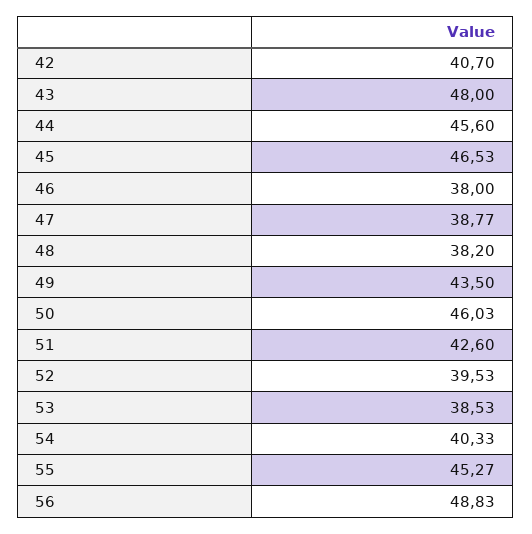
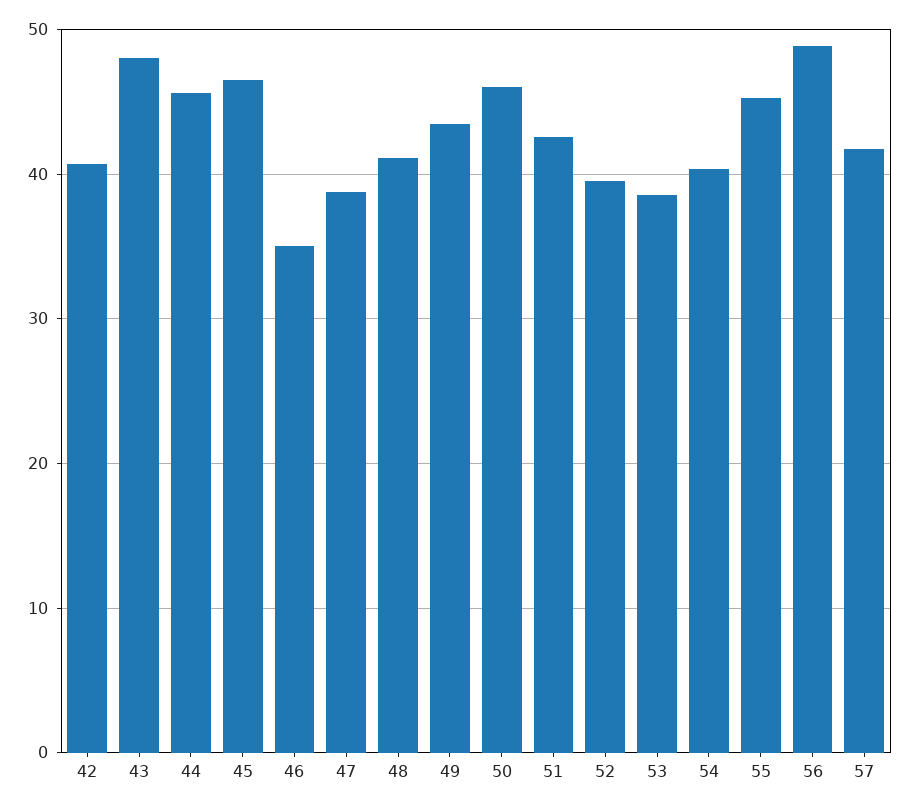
  {
    "42": 40.7,
    "43": 48,
    "44": 45.6,
    "45": 46.53,
-   "46": 38,
+   "46": 35,
    "47": 38.77,
-   "48": 38.2,
+   "48": 41,
    "49": 43.5,
    "50": 46.03,
    "51": 42.6,
    "52": 39.53,
    "53": 38.53,
    "54": 40.33,
    "55": 45.27,
-   "56": 48.83
+   "56": 48.83,
+   "57": 42
  }

